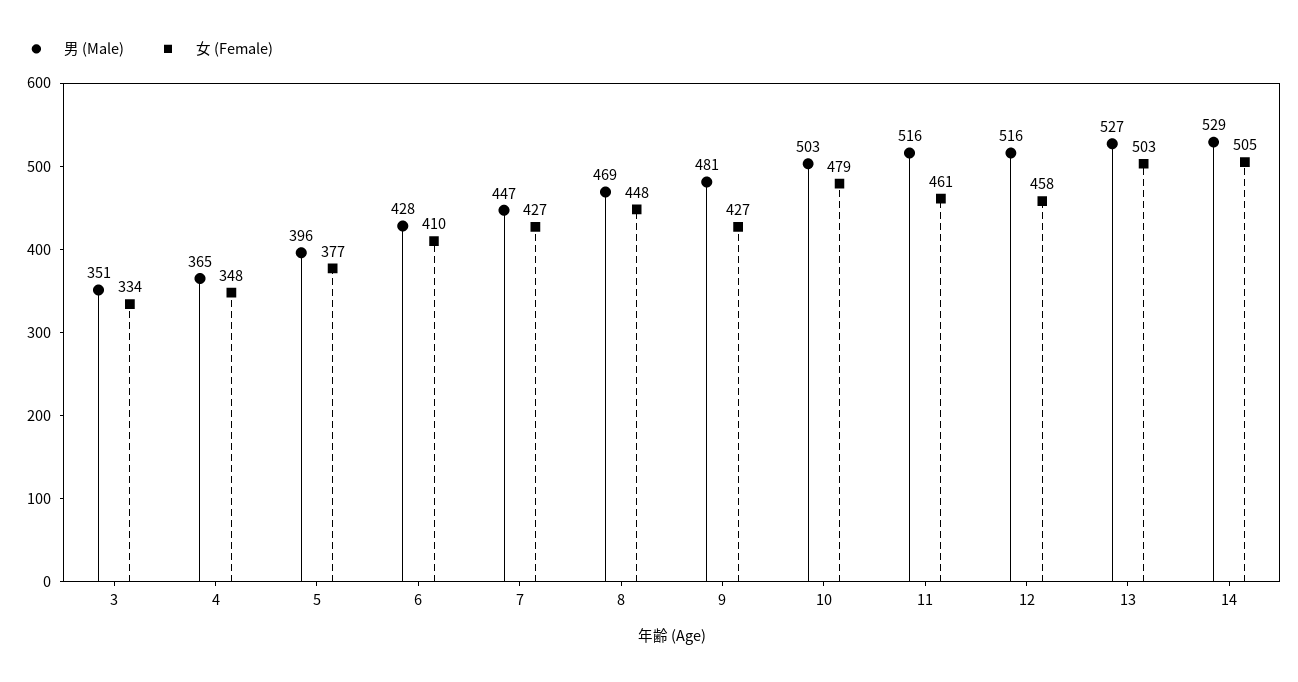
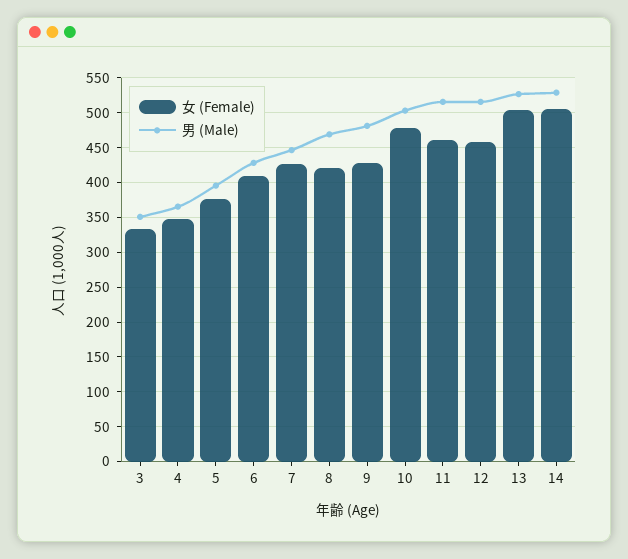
  {
    "男 (Male)": {
      "3": 351,
      "4": 365,
      "5": 396,
      "6": 428,
      "7": 447,
      "8": 469,
      "9": 481,
      "10": 503,
      "11": 516,
      "12": 516,
      "13": 527,
      "14": 529
    },
    "女 (Female)": {
      "3": 334,
      "4": 348,
      "5": 377,
      "6": 410,
      "7": 427,
-     "8": 448,
+     "8": 420,
      "9": 427,
      "10": 479,
      "11": 461,
      "12": 458,
      "13": 503,
      "14": 505
    }
  }

